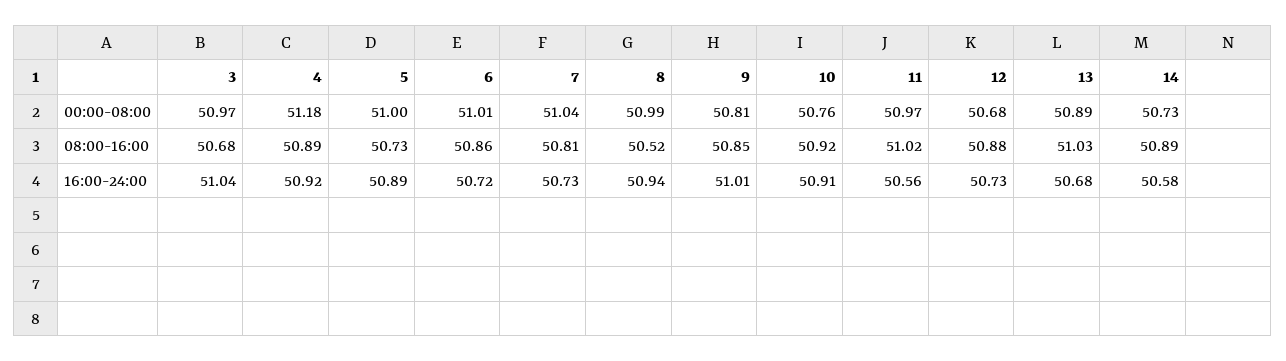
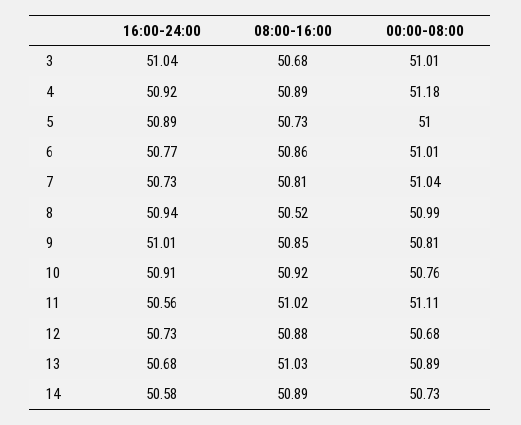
  {
    "3": {
-     "00:00-08:00": 50.97,
+     "00:00-08:00": 51.01,
      "08:00-16:00": 50.68,
      "16:00-24:00": 51.04
    },
    "4": {
      "00:00-08:00": 51.18,
      "08:00-16:00": 50.89,
      "16:00-24:00": 50.92
    },
    "5": {
      "00:00-08:00": 51,
      "08:00-16:00": 50.73,
      "16:00-24:00": 50.89
    },
    "6": {
      "00:00-08:00": 51.01,
      "08:00-16:00": 50.86,
-     "16:00-24:00": 50.72
+     "16:00-24:00": 50.77
    },
    "7": {
      "00:00-08:00": 51.04,
      "08:00-16:00": 50.81,
      "16:00-24:00": 50.73
    },
    "8": {
      "00:00-08:00": 50.99,
      "08:00-16:00": 50.52,
      "16:00-24:00": 50.94
    },
    "9": {
      "00:00-08:00": 50.81,
      "08:00-16:00": 50.85,
      "16:00-24:00": 51.01
    },
    "10": {
      "00:00-08:00": 50.76,
      "08:00-16:00": 50.92,
      "16:00-24:00": 50.91
    },
    "11": {
-     "00:00-08:00": 50.97,
+     "00:00-08:00": 51.11,
      "08:00-16:00": 51.02,
      "16:00-24:00": 50.56
    },
    "12": {
      "00:00-08:00": 50.68,
      "08:00-16:00": 50.88,
      "16:00-24:00": 50.73
    },
    "13": {
      "00:00-08:00": 50.89,
      "08:00-16:00": 51.03,
      "16:00-24:00": 50.68
    },
    "14": {
      "00:00-08:00": 50.73,
      "08:00-16:00": 50.89,
      "16:00-24:00": 50.58
    }
  }

